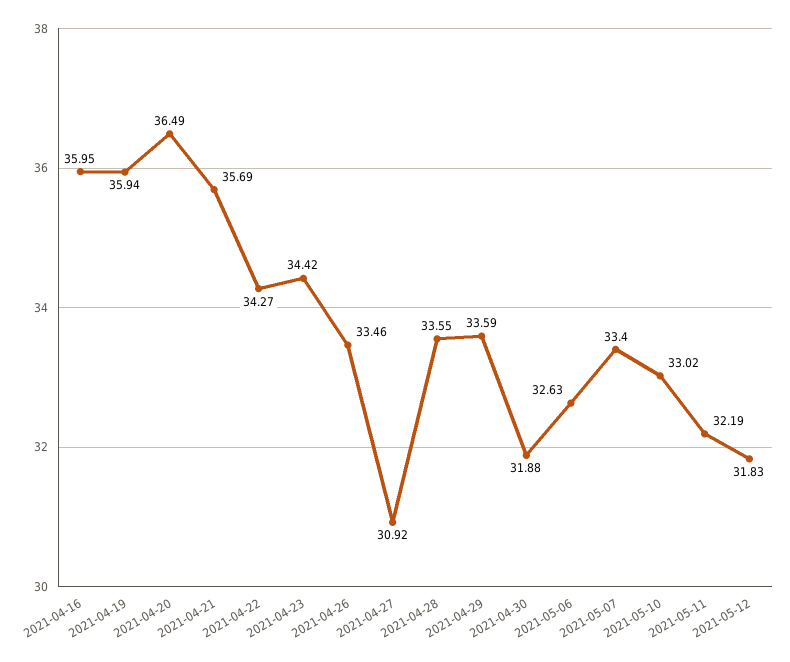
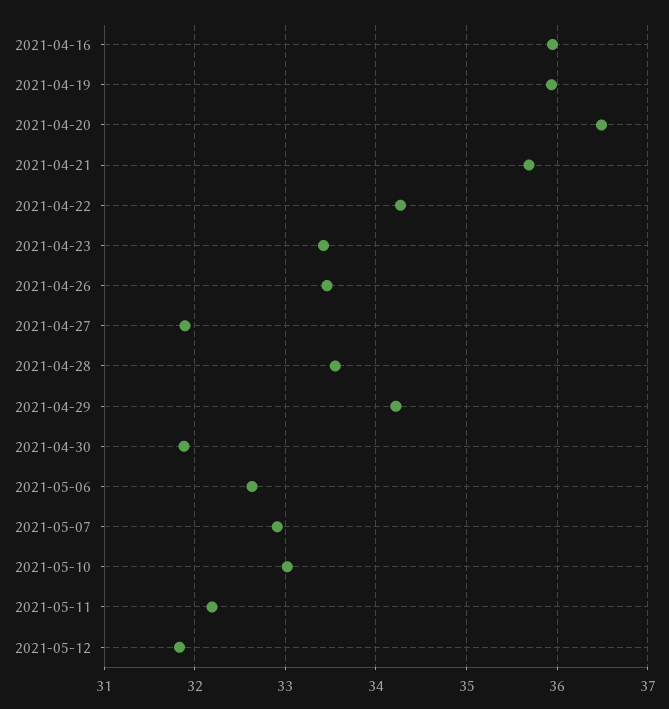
  {
    "2021-04-16": 35.95,
    "2021-04-19": 35.94,
    "2021-04-20": 36.49,
    "2021-04-21": 35.69,
    "2021-04-22": 34.27,
-   "2021-04-23": 34.42,
+   "2021-04-23": 33.4,
    "2021-04-26": 33.46,
-   "2021-04-27": 30.92,
+   "2021-04-27": 31.9,
    "2021-04-28": 33.55,
-   "2021-04-29": 33.59,
+   "2021-04-29": 34.2,
    "2021-04-30": 31.88,
    "2021-05-06": 32.63,
-   "2021-05-07": 33.4,
+   "2021-05-07": 32.9,
    "2021-05-10": 33.02,
    "2021-05-11": 32.19,
    "2021-05-12": 31.83
  }

